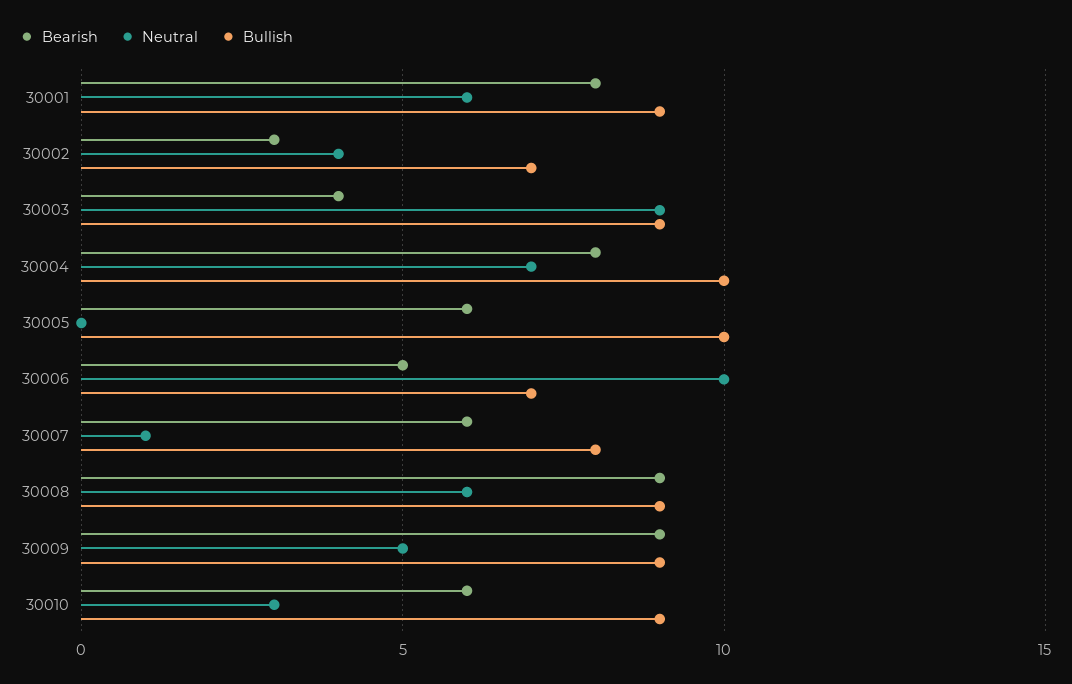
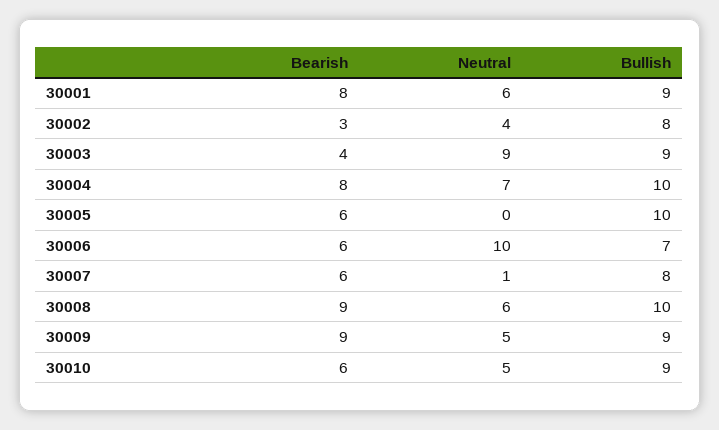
  {
    "Bearish": {
      "30001": 8,
      "30002": 3,
      "30003": 4,
      "30004": 8,
      "30005": 6,
-     "30006": 5,
+     "30006": 6,
      "30007": 6,
      "30008": 9,
      "30009": 9,
      "30010": 6
    },
    "Neutral": {
      "30001": 6,
      "30002": 4,
      "30003": 9,
      "30004": 7,
      "30005": 0,
      "30006": 10,
      "30007": 1,
      "30008": 6,
      "30009": 5,
-     "30010": 3
+     "30010": 5
    },
    "Bullish": {
      "30001": 9,
-     "30002": 7,
+     "30002": 8,
      "30003": 9,
      "30004": 10,
      "30005": 10,
      "30006": 7,
      "30007": 8,
-     "30008": 9,
+     "30008": 10,
      "30009": 9,
      "30010": 9
    }
  }

